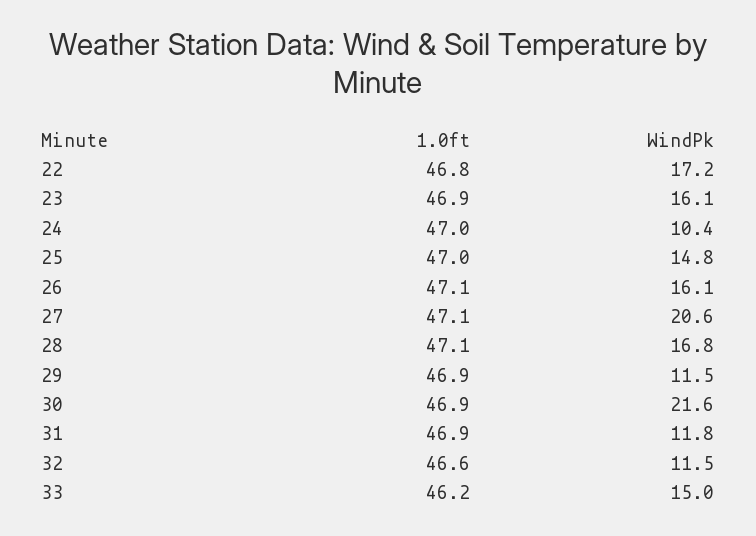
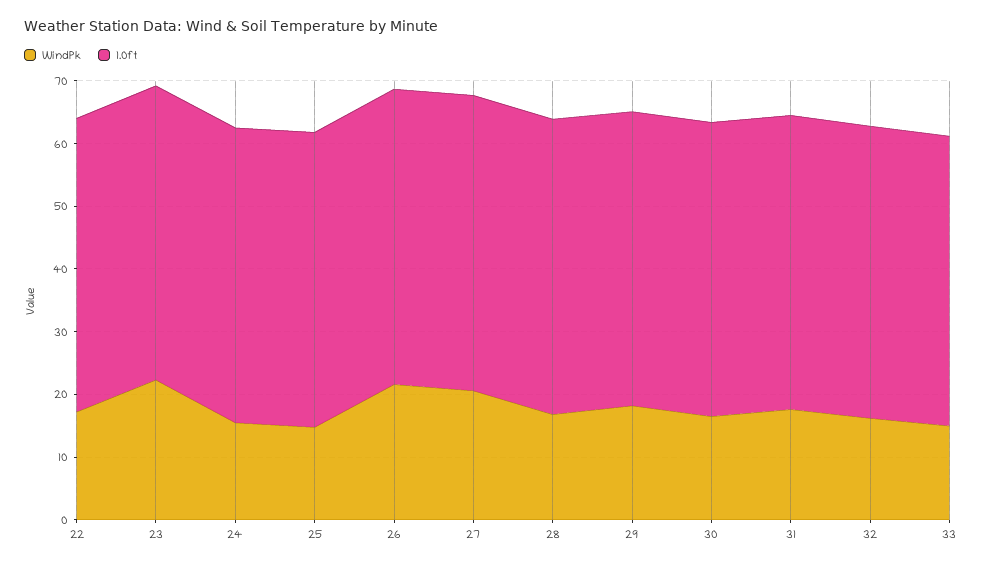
  {
    "1.0ft": {
      "22": 46.8,
      "23": 46.9,
      "24": 47,
      "25": 47,
      "26": 47.1,
      "27": 47.1,
      "28": 47.1,
      "29": 46.9,
      "30": 46.9,
      "31": 46.9,
      "32": 46.6,
      "33": 46.2
    },
    "WindPk": {
      "22": 17.2,
-     "23": 16.1,
+     "23": 22,
-     "24": 10.4,
+     "24": 16,
      "25": 14.8,
-     "26": 16.1,
+     "26": 22,
      "27": 20.6,
      "28": 16.8,
-     "29": 11.5,
+     "29": 18,
-     "30": 21.6,
+     "30": 16,
-     "31": 11.8,
+     "31": 18,
-     "32": 11.5,
+     "32": 16,
      "33": 15
    }
  }

